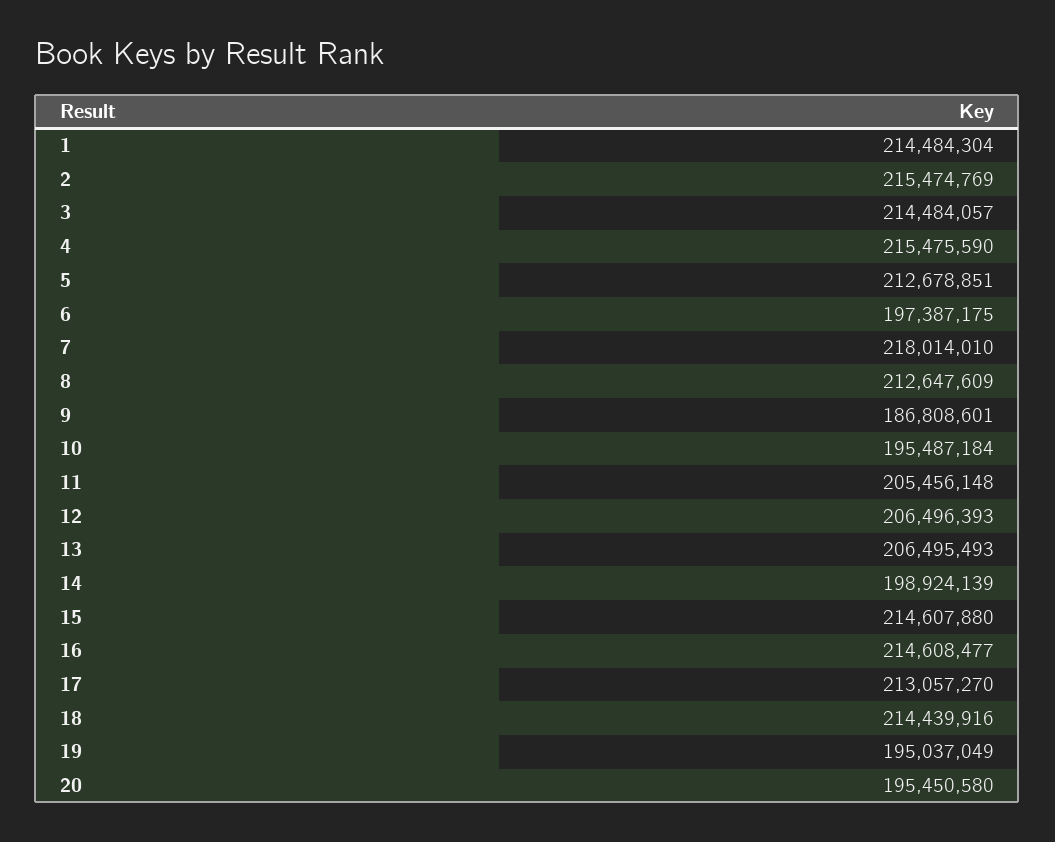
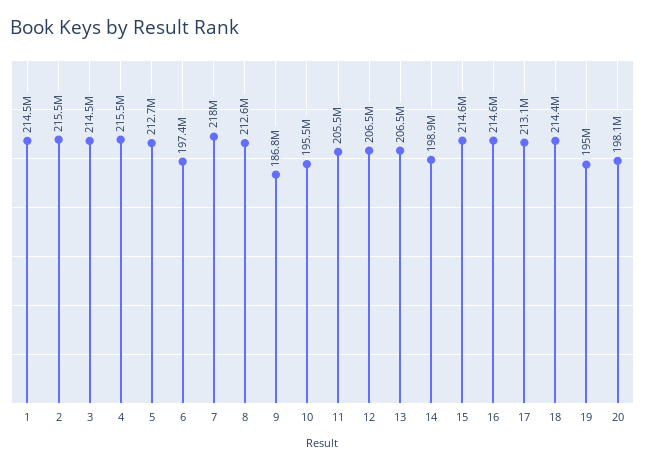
  {
    "1": 214484304,
    "2": 215474769,
    "3": 214484057,
    "4": 215475590,
    "5": 212678851,
    "6": 197387175,
    "7": 218014010,
    "8": 212647609,
    "9": 186808601,
    "10": 195487184,
    "11": 205456148,
    "12": 206496393,
    "13": 206495493,
    "14": 198924139,
    "15": 214607880,
    "16": 214608477,
    "17": 213057270,
    "18": 214439916,
    "19": 195037049,
-   "20": 195450580
+   "20": 198100000
  }

